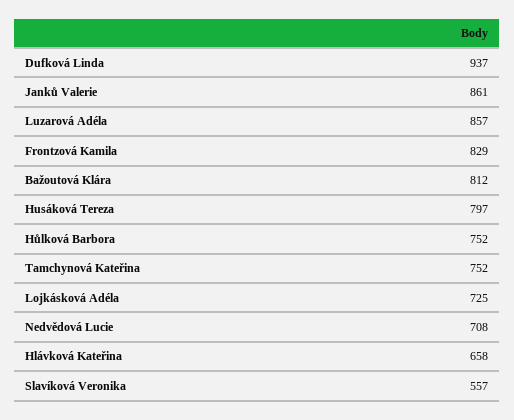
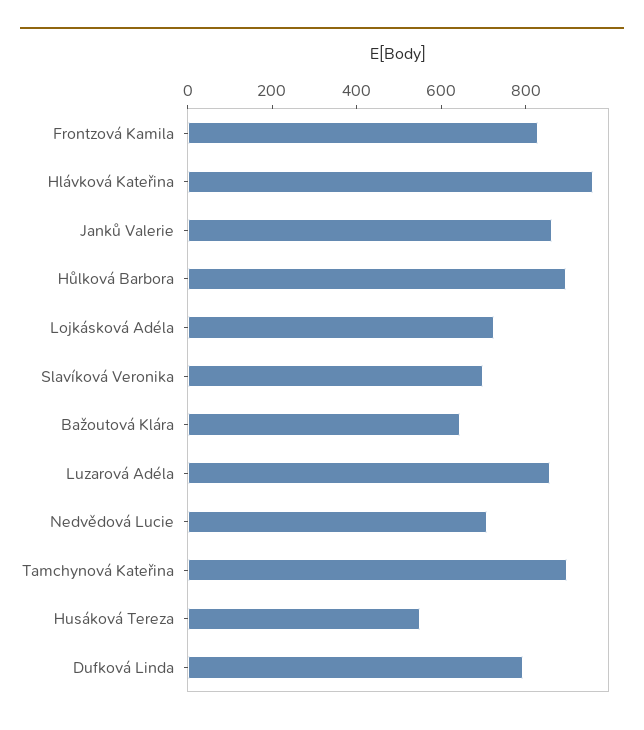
  {
-   "Dufková Linda": 937,
+   "Dufková Linda": 800,
    "Janků Valerie": 861,
    "Luzarová Adéla": 857,
    "Frontzová Kamila": 829,
-   "Bažoutová Klára": 812,
+   "Bažoutová Klára": 650,
-   "Husáková Tereza": 797,
+   "Husáková Tereza": 550,
-   "Hůlková Barbora": 752,
+   "Hůlková Barbora": 900,
-   "Tamchynová Kateřina": 752,
+   "Tamchynová Kateřina": 900,
    "Lojkásková Adéla": 725,
    "Nedvědová Lucie": 708,
-   "Hlávková Kateřina": 658,
+   "Hlávková Kateřina": 950,
-   "Slavíková Veronika": 557
+   "Slavíková Veronika": 700
  }

